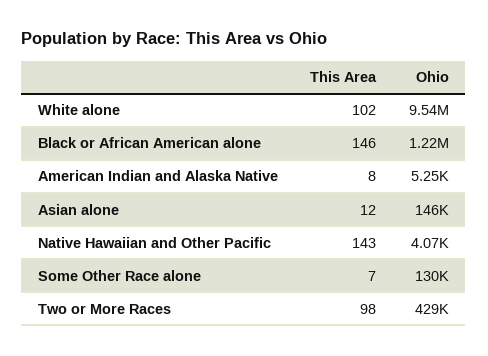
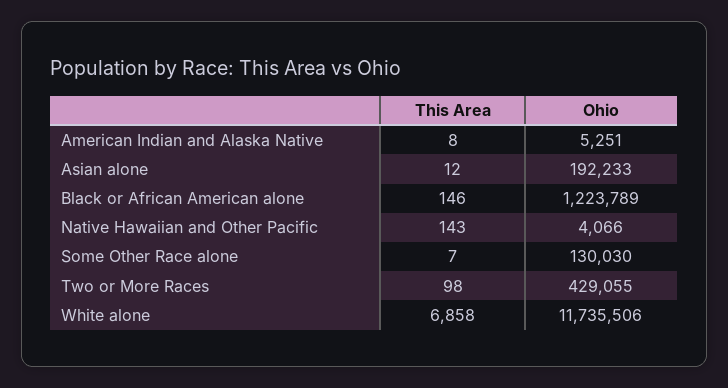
  {
    "This Area": {
-     "White alone": 102,
+     "White alone": 6858,
      "Black or African American alone": 146,
      "American Indian and Alaska Native": 8,
      "Asian alone": 12,
      "Native Hawaiian and Other Pacific": 143,
      "Some Other Race alone": 7,
      "Two or More Races": 98
    },
    "Ohio": {
-     "White alone": 9540000,
+     "White alone": 11735506,
      "Black or African American alone": 1223789,
      "American Indian and Alaska Native": 5251,
-     "Asian alone": 146000,
+     "Asian alone": 192233,
      "Native Hawaiian and Other Pacific": 4066,
      "Some Other Race alone": 130030,
      "Two or More Races": 429055
    }
  }

